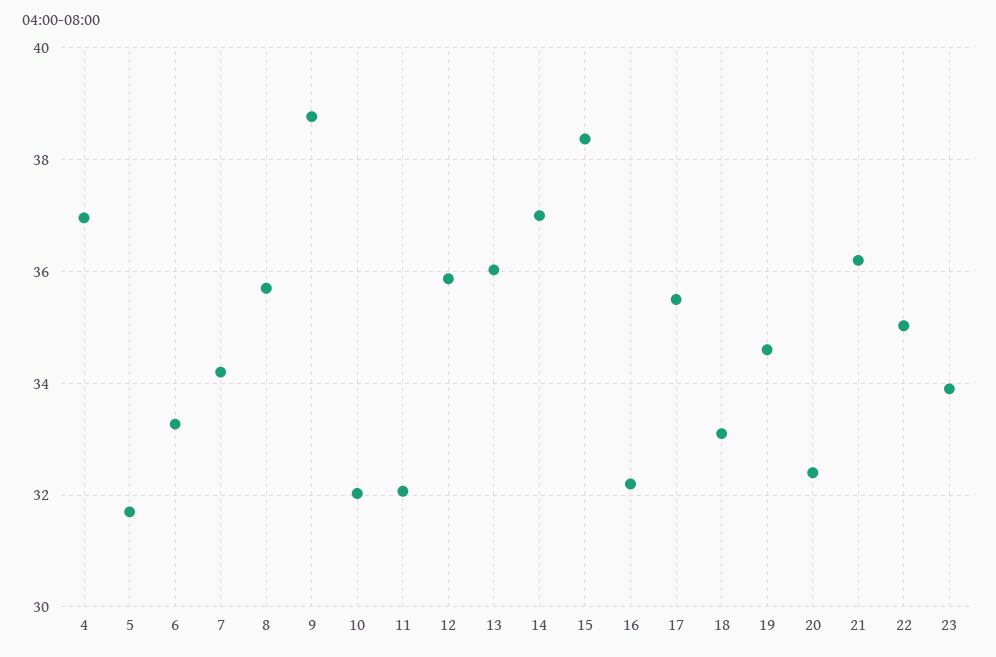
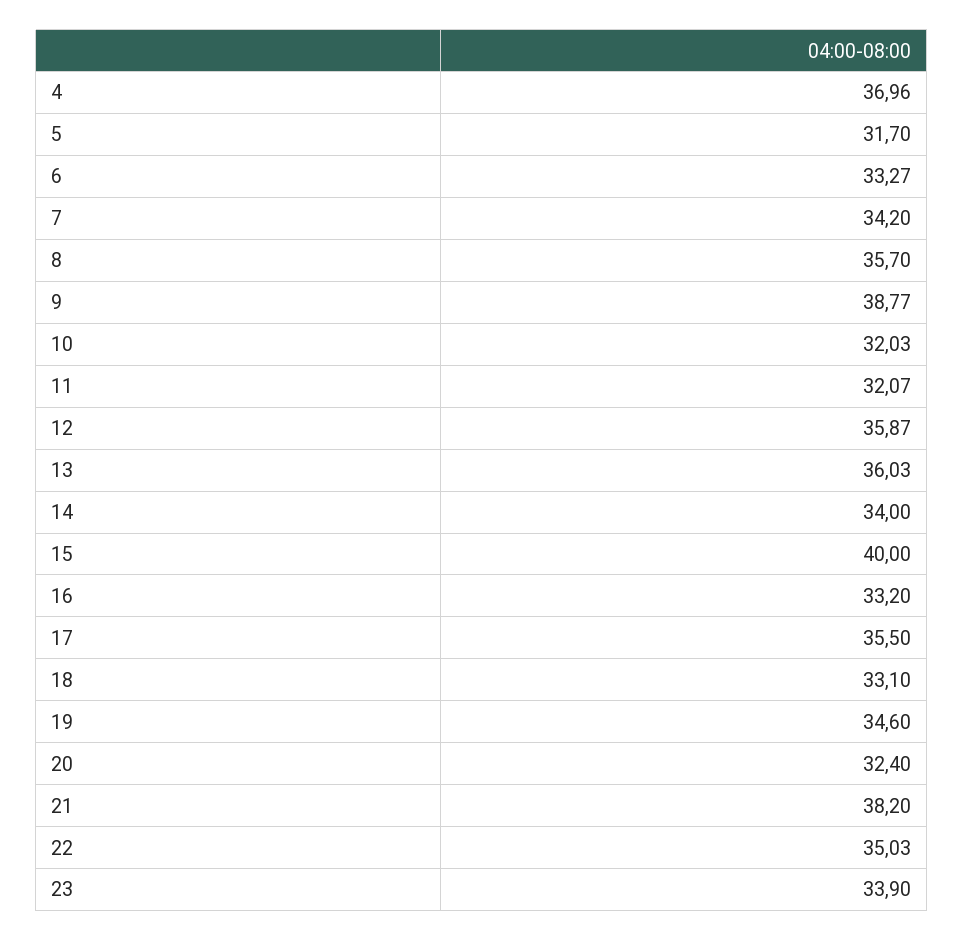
  {
    "4": 36.96,
    "5": 31.7,
    "6": 33.27,
    "7": 34.2,
    "8": 35.7,
    "9": 38.77,
    "10": 32.03,
    "11": 32.07,
    "12": 35.87,
    "13": 36.03,
-   "14": 37,
+   "14": 34,
-   "15": 38.4,
+   "15": 40,
-   "16": 32.2,
+   "16": 33.2,
    "17": 35.5,
    "18": 33.1,
    "19": 34.6,
    "20": 32.4,
-   "21": 36.2,
+   "21": 38.2,
    "22": 35.03,
    "23": 33.9
  }

